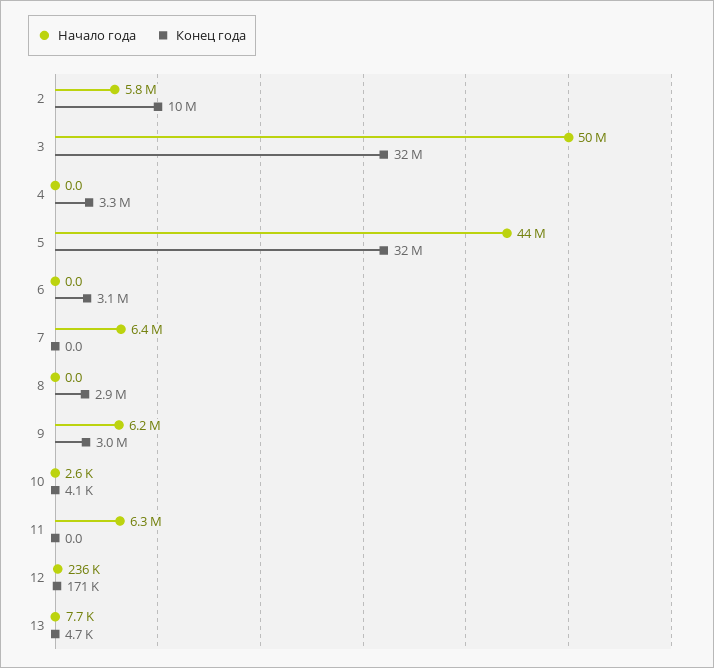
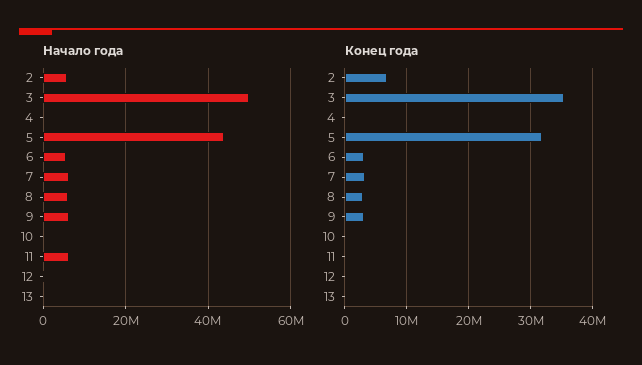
  {
    "Начало года": {
      "2": 5800000,
      "3": 50000000,
      "4": 0,
      "5": 44000000,
-     "6": 0,
+     "6": 6000000,
      "7": 6400000,
-     "8": 0,
+     "8": 6000000,
      "9": 6200000,
      "10": 2600,
      "11": 6300000,
      "12": 236000,
      "13": 7700
    },
    "Конец года": {
-     "2": 10000000,
+     "2": 7000000,
-     "3": 32000000,
+     "3": 35000000,
-     "4": 3300000,
+     "4": 0,
      "5": 32000000,
      "6": 3100000,
-     "7": 0,
+     "7": 3000000,
      "8": 2900000,
      "9": 3000000,
      "10": 4100,
      "11": 0,
      "12": 171000,
      "13": 4700
    }
  }

